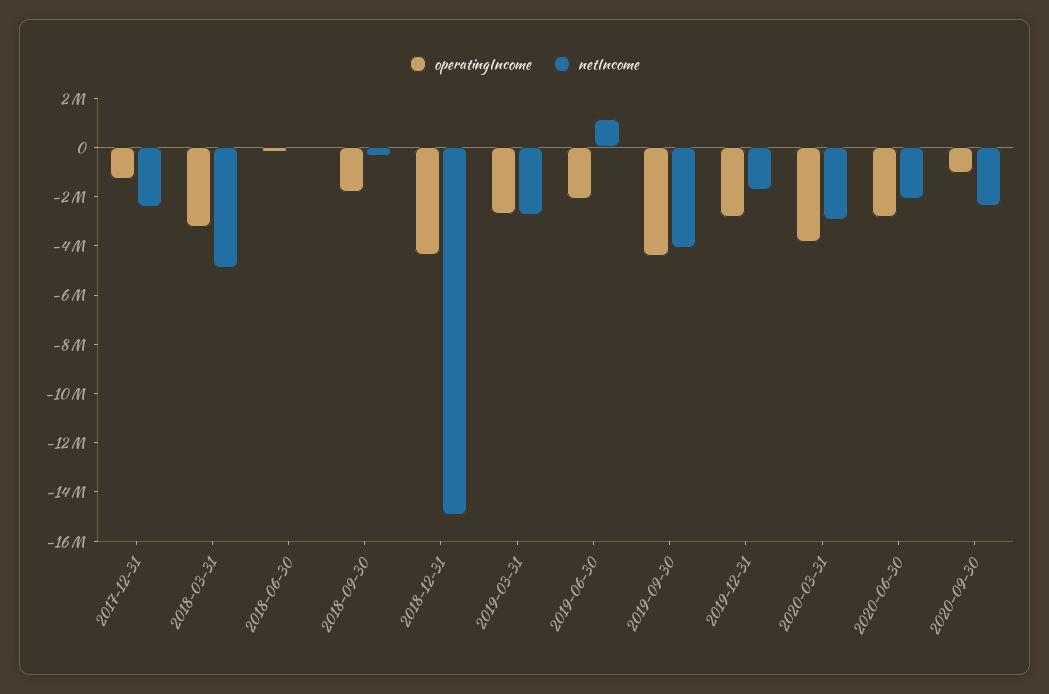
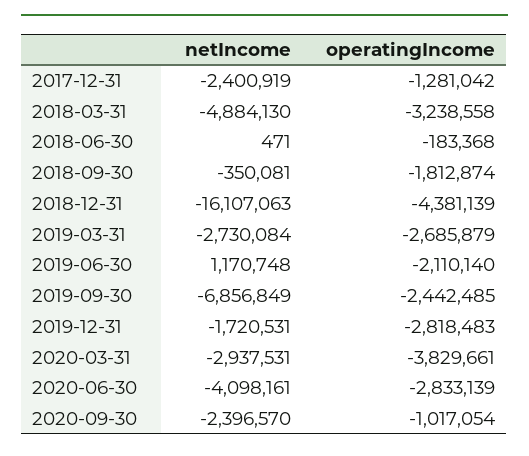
  {
    "operatingIncome": {
      "2017-12-31": -1281042,
      "2018-03-31": -3238558,
      "2018-06-30": -183368,
      "2018-09-30": -1812874,
      "2018-12-31": -4381139,
      "2019-03-31": -2685879,
      "2019-06-30": -2110140,
-     "2019-09-30": -4500000,
+     "2019-09-30": -2442485,
      "2019-12-31": -2818483,
      "2020-03-31": -3829661,
      "2020-06-30": -2833139,
      "2020-09-30": -1017054
    },
    "netIncome": {
      "2017-12-31": -2400919,
      "2018-03-31": -4884130,
      "2018-06-30": 471,
      "2018-09-30": -350081,
-     "2018-12-31": -15000000,
+     "2018-12-31": -16107063,
      "2019-03-31": -2730084,
      "2019-06-30": 1170748,
-     "2019-09-30": -4000000,
+     "2019-09-30": -6856849,
      "2019-12-31": -1720531,
      "2020-03-31": -2937531,
-     "2020-06-30": -2000000,
+     "2020-06-30": -4098161,
      "2020-09-30": -2396570
    }
  }

